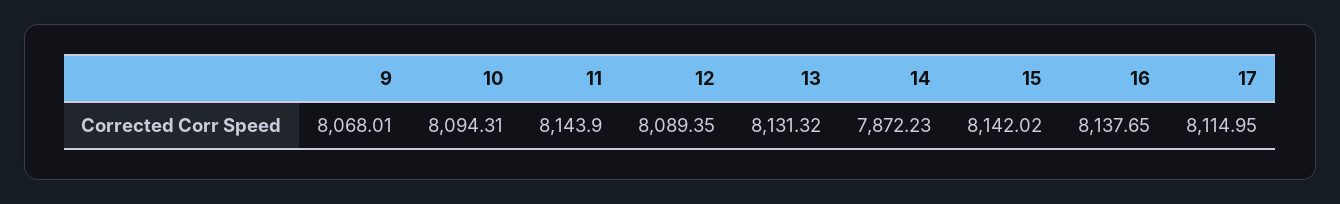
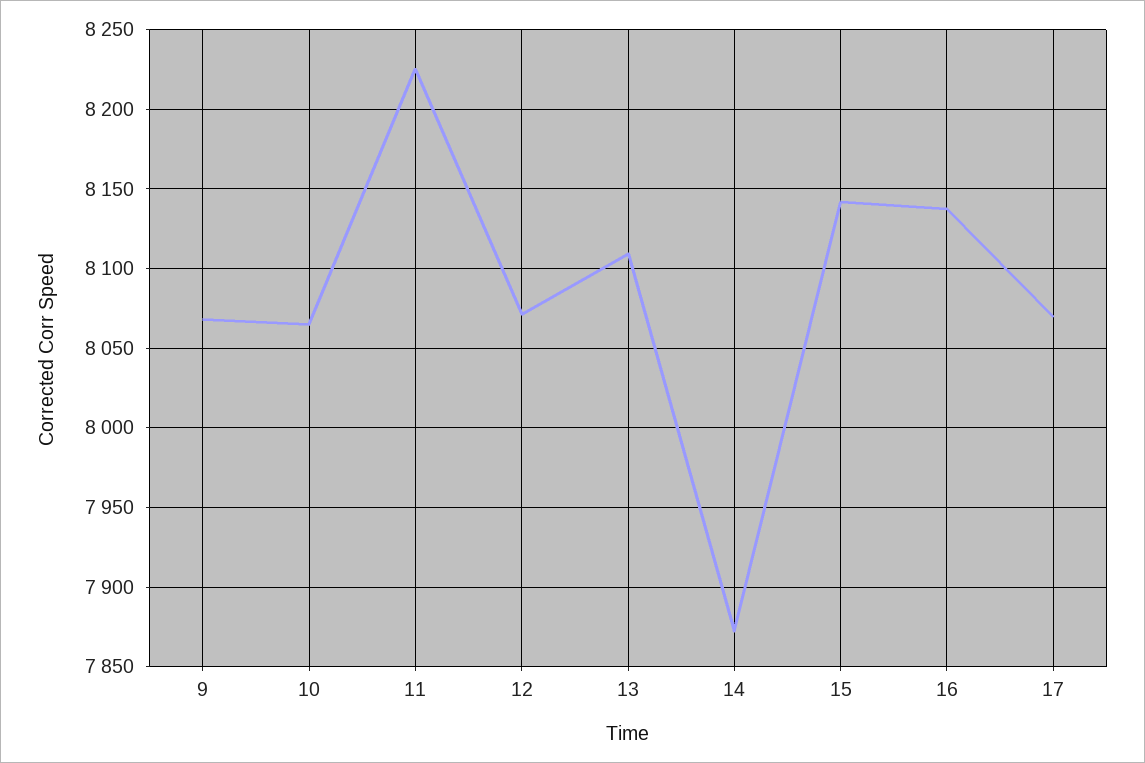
  {
    "9": 8068.01,
-   "10": 8094.31,
+   "10": 8065,
-   "11": 8143.9,
+   "11": 8225,
-   "12": 8089.35,
+   "12": 8070,
-   "13": 8131.32,
+   "13": 8110,
    "14": 7872.23,
    "15": 8142.02,
    "16": 8137.65,
-   "17": 8114.95
+   "17": 8070
  }

